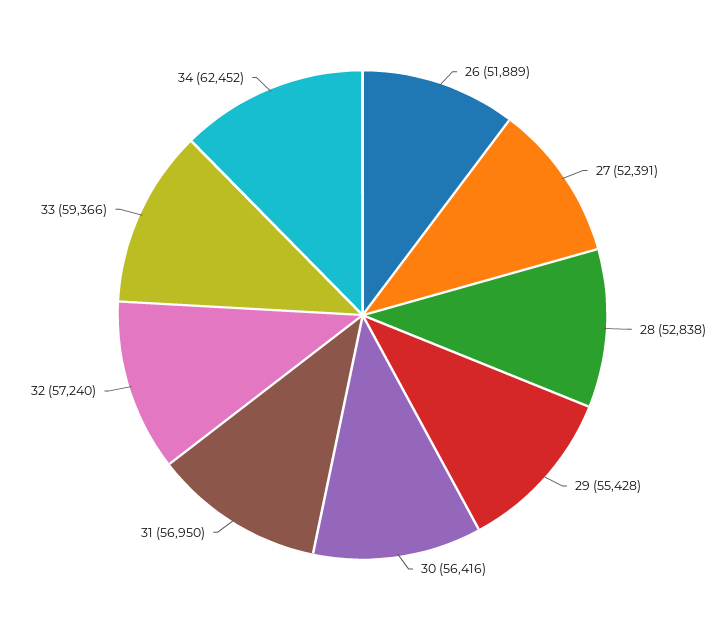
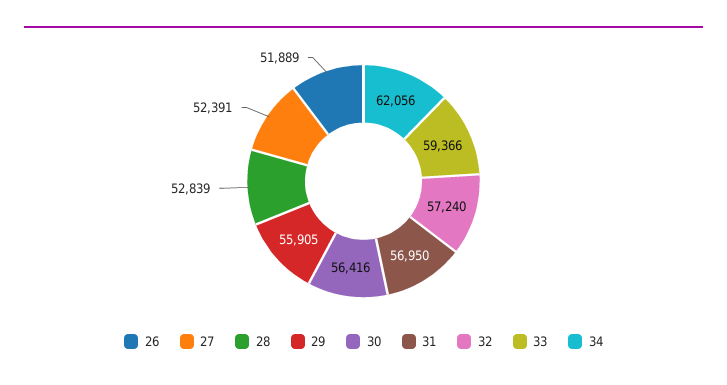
  {
    "26": 51889,
    "27": 52391,
-   "28": 52838,
+   "28": 52839,
-   "29": 55428,
+   "29": 55905,
    "30": 56416,
    "31": 56950,
    "32": 57240,
    "33": 59366,
-   "34": 62452
+   "34": 62056
  }

